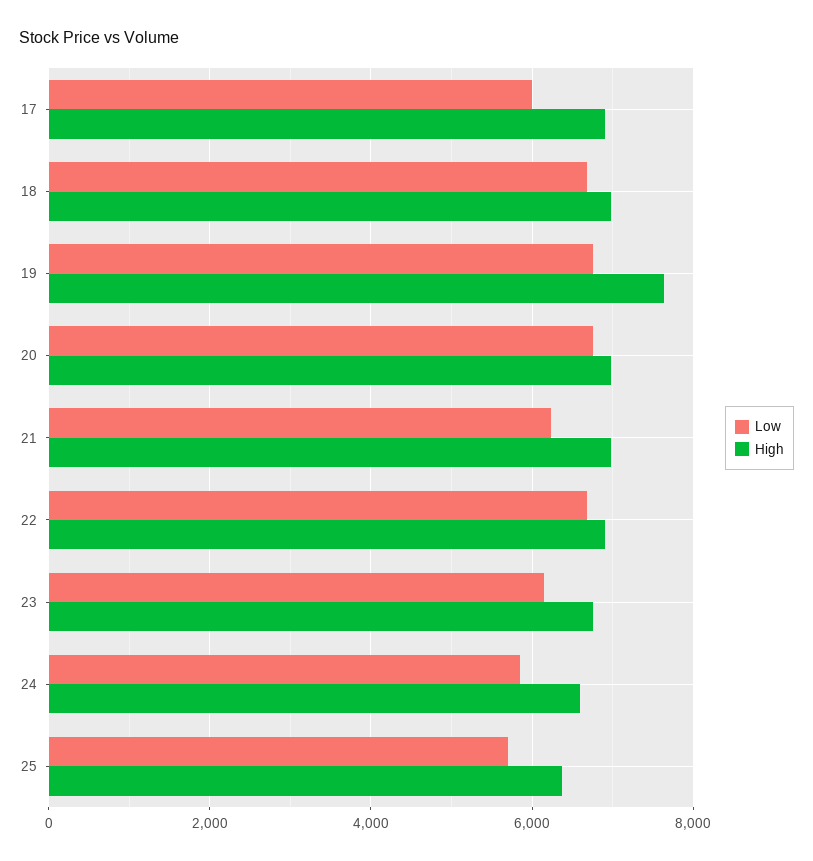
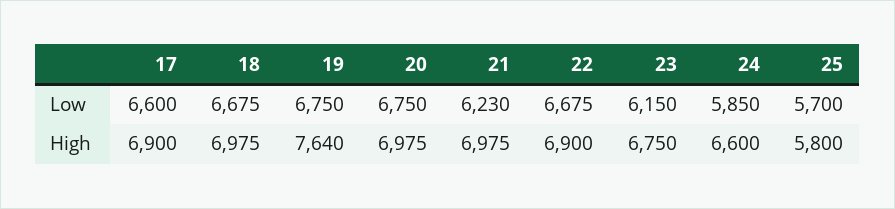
  {
    "Low": {
-     "17": 6000,
+     "17": 6600,
      "18": 6675,
      "19": 6750,
      "20": 6750,
      "21": 6230,
      "22": 6675,
      "23": 6150,
      "24": 5850,
      "25": 5700
    },
    "High": {
      "17": 6900,
      "18": 6975,
      "19": 7640,
      "20": 6975,
      "21": 6975,
      "22": 6900,
      "23": 6750,
      "24": 6600,
-     "25": 6400
+     "25": 5800
    }
  }

